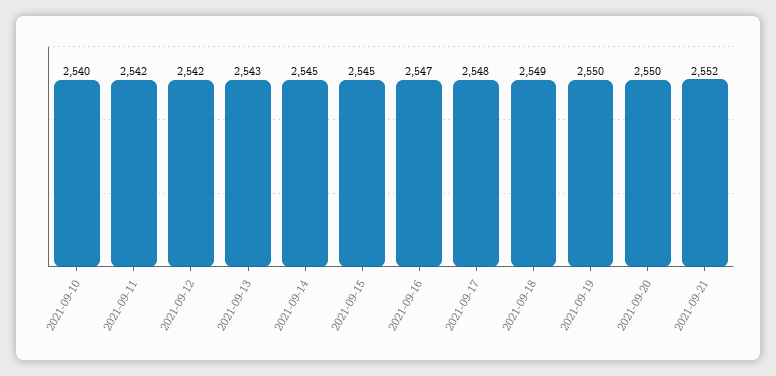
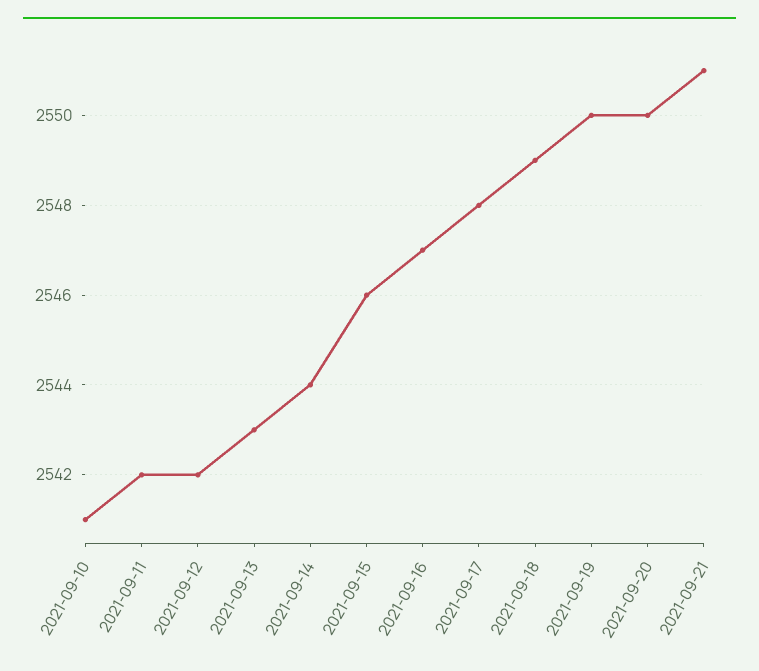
  {
-   "2021-09-10": 2540,
+   "2021-09-10": 2541,
    "2021-09-11": 2542,
    "2021-09-12": 2542,
    "2021-09-13": 2543,
-   "2021-09-14": 2545,
+   "2021-09-14": 2544,
-   "2021-09-15": 2545,
+   "2021-09-15": 2546,
    "2021-09-16": 2547,
    "2021-09-17": 2548,
    "2021-09-18": 2549,
    "2021-09-19": 2550,
    "2021-09-20": 2550,
-   "2021-09-21": 2552
+   "2021-09-21": 2551
  }

